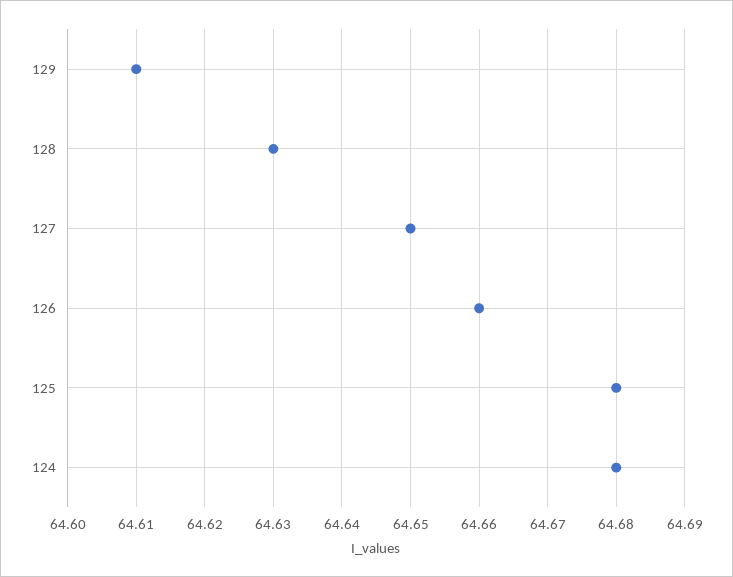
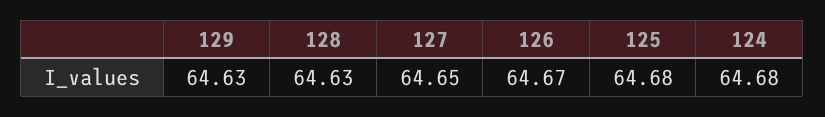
  {
-   "129": 64.61,
+   "129": 64.63,
    "128": 64.63,
    "127": 64.65,
-   "126": 64.66,
+   "126": 64.67,
    "125": 64.68,
    "124": 64.68
  }

